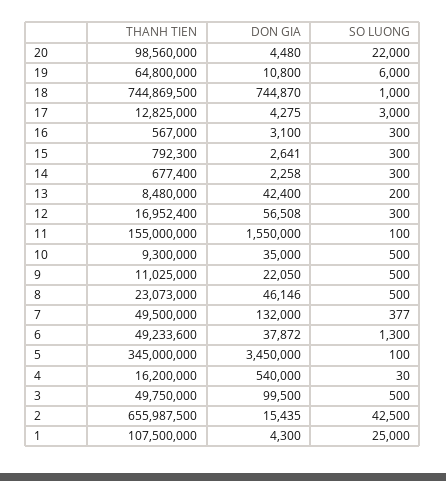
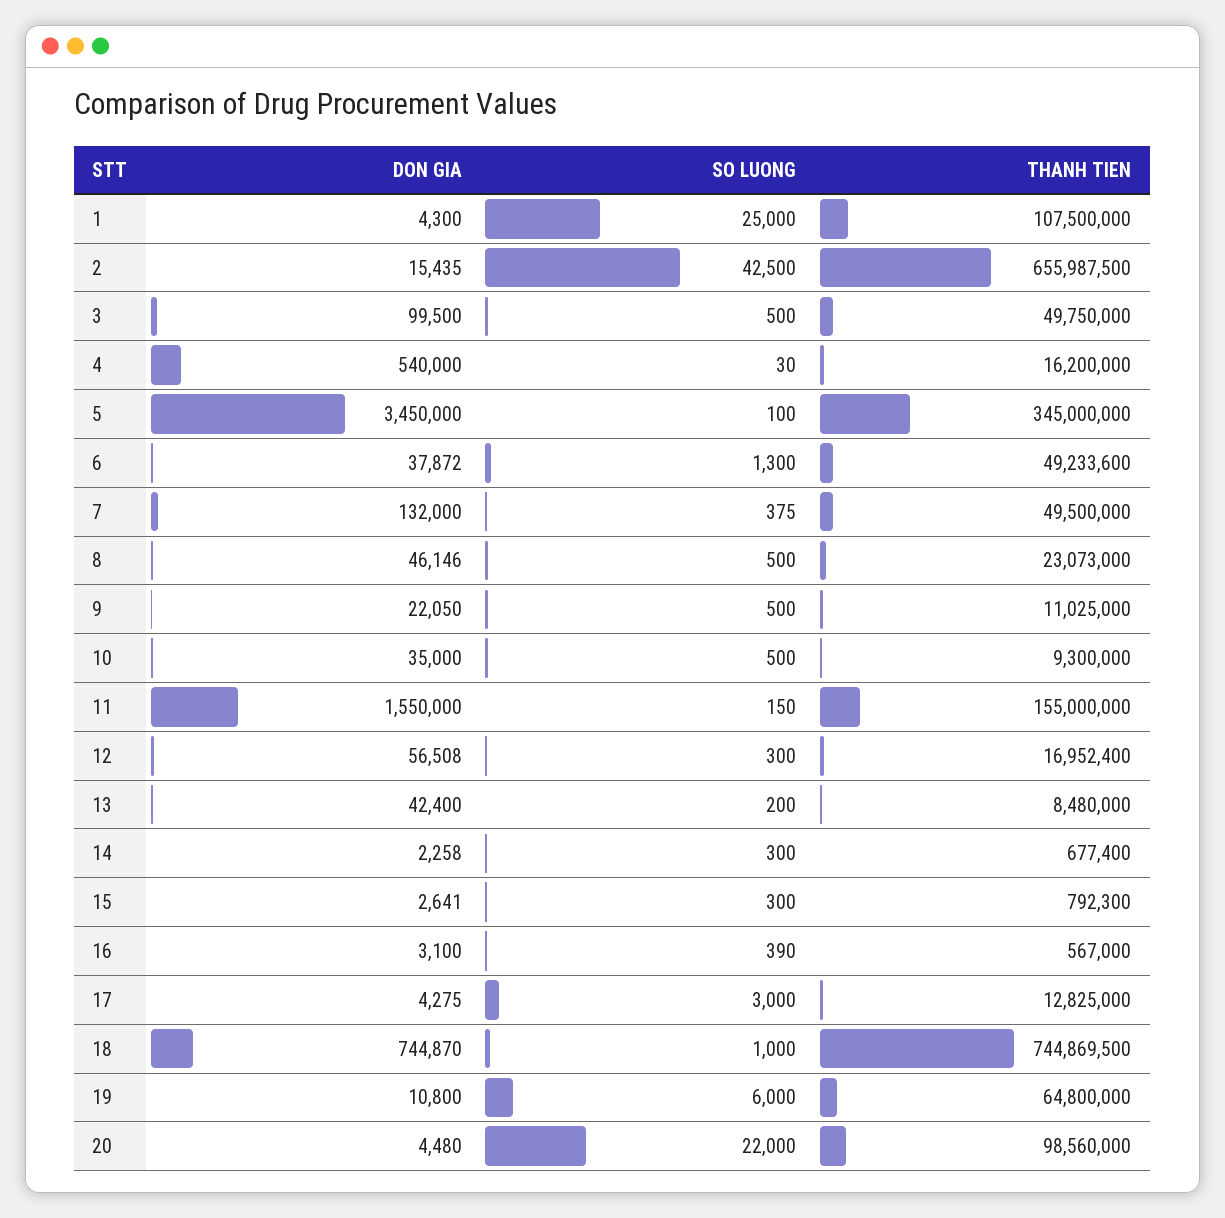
  {
    "THANH TIEN": {
      "20": 98560000,
      "19": 64800000,
      "18": 744869500,
      "17": 12825000,
      "16": 567000,
      "15": 792300,
      "14": 677400,
      "13": 8480000,
      "12": 16952400,
      "11": 155000000,
      "10": 9300000,
      "9": 11025000,
      "8": 23073000,
      "7": 49500000,
      "6": 49233600,
      "5": 345000000,
      "4": 16200000,
      "3": 49750000,
      "2": 655987500,
      "1": 107500000
    },
    "DON GIA": {
      "20": 4480,
      "19": 10800,
      "18": 744870,
      "17": 4275,
      "16": 3100,
      "15": 2641,
      "14": 2258,
      "13": 42400,
      "12": 56508,
      "11": 1550000,
      "10": 35000,
      "9": 22050,
      "8": 46146,
      "7": 132000,
      "6": 37872,
      "5": 3450000,
      "4": 540000,
      "3": 99500,
      "2": 15435,
      "1": 4300
    },
    "SO LUONG": {
      "20": 22000,
      "19": 6000,
      "18": 1000,
      "17": 3000,
-     "16": 300,
+     "16": 390,
      "15": 300,
      "14": 300,
      "13": 200,
      "12": 300,
-     "11": 100,
+     "11": 150,
      "10": 500,
      "9": 500,
      "8": 500,
-     "7": 377,
+     "7": 375,
      "6": 1300,
      "5": 100,
      "4": 30,
      "3": 500,
      "2": 42500,
      "1": 25000
    }
  }

